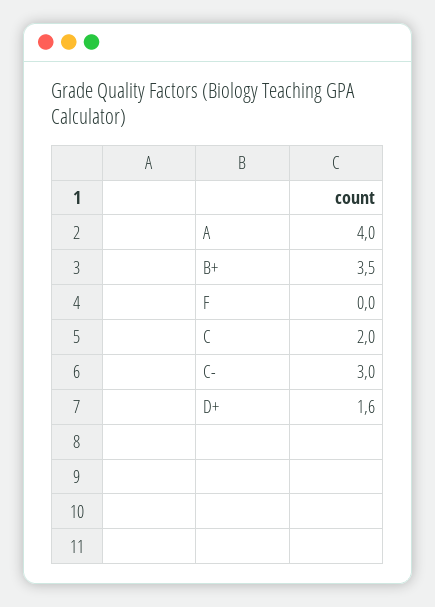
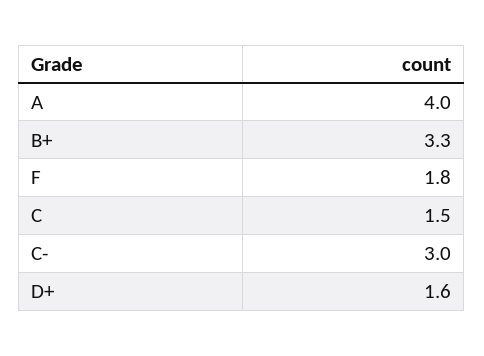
  {
    "A": 4,
-   "B+": 3.5,
+   "B+": 3.3,
-   "F": 0,
+   "F": 1.8,
-   "C": 2,
+   "C": 1.5,
    "C-": 3,
    "D+": 1.6
  }

